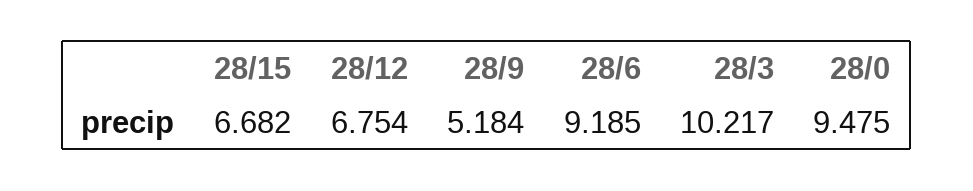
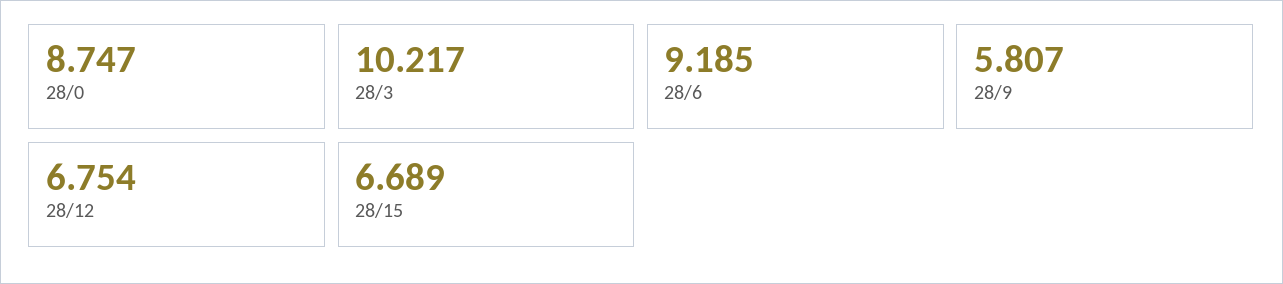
  {
-   "28/15": 6.682,
+   "28/15": 6.689,
    "28/12": 6.754,
-   "28/9": 5.184,
+   "28/9": 5.807,
    "28/6": 9.185,
    "28/3": 10.217,
-   "28/0": 9.475
+   "28/0": 8.747
  }

